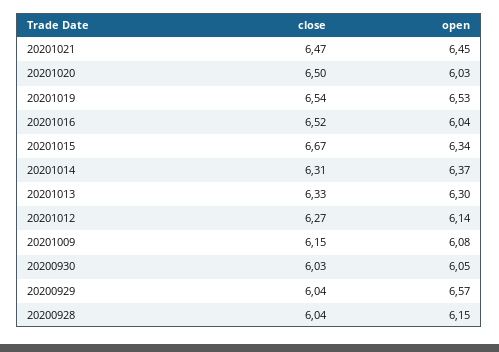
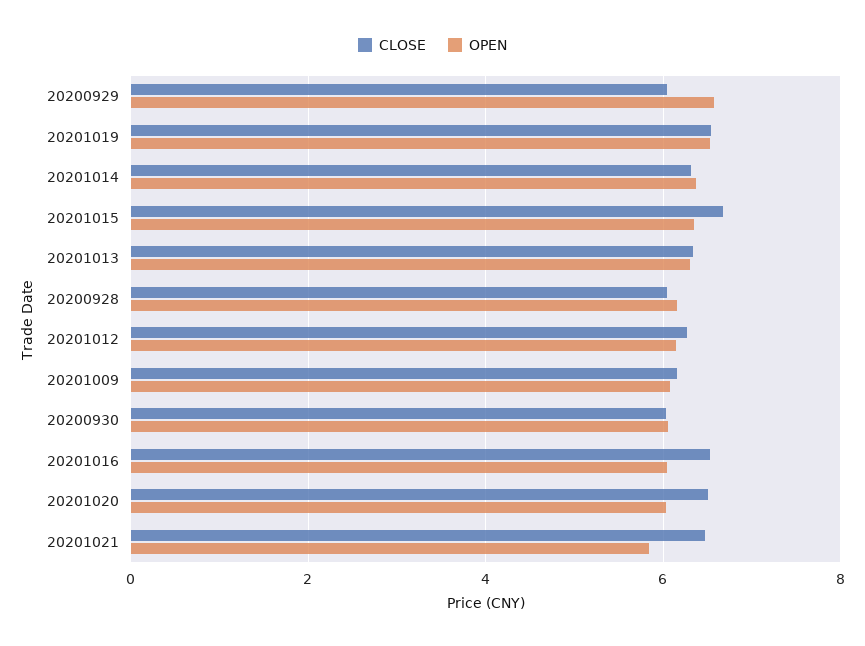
  {
    "close": {
      "20201021": 6.47,
      "20201020": 6.5,
      "20201019": 6.54,
      "20201016": 6.52,
      "20201015": 6.67,
      "20201014": 6.31,
      "20201013": 6.33,
      "20201012": 6.27,
      "20201009": 6.15,
      "20200930": 6.03,
      "20200929": 6.04,
      "20200928": 6.04
    },
    "open": {
-     "20201021": 6.45,
+     "20201021": 5.8,
      "20201020": 6.03,
      "20201019": 6.53,
      "20201016": 6.04,
      "20201015": 6.34,
      "20201014": 6.37,
      "20201013": 6.3,
      "20201012": 6.14,
      "20201009": 6.08,
      "20200930": 6.05,
      "20200929": 6.57,
      "20200928": 6.15
    }
  }

